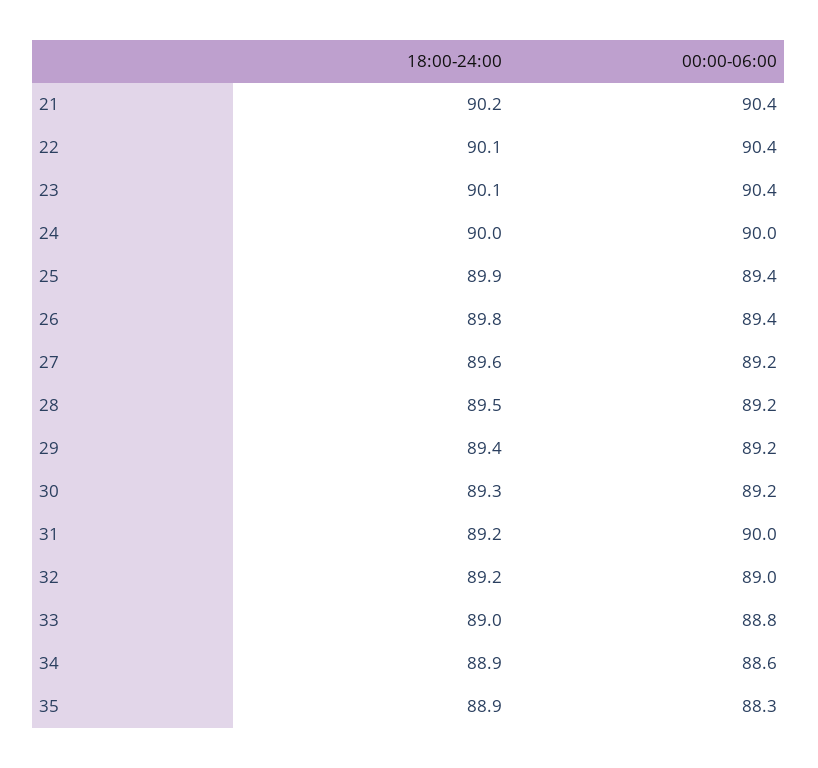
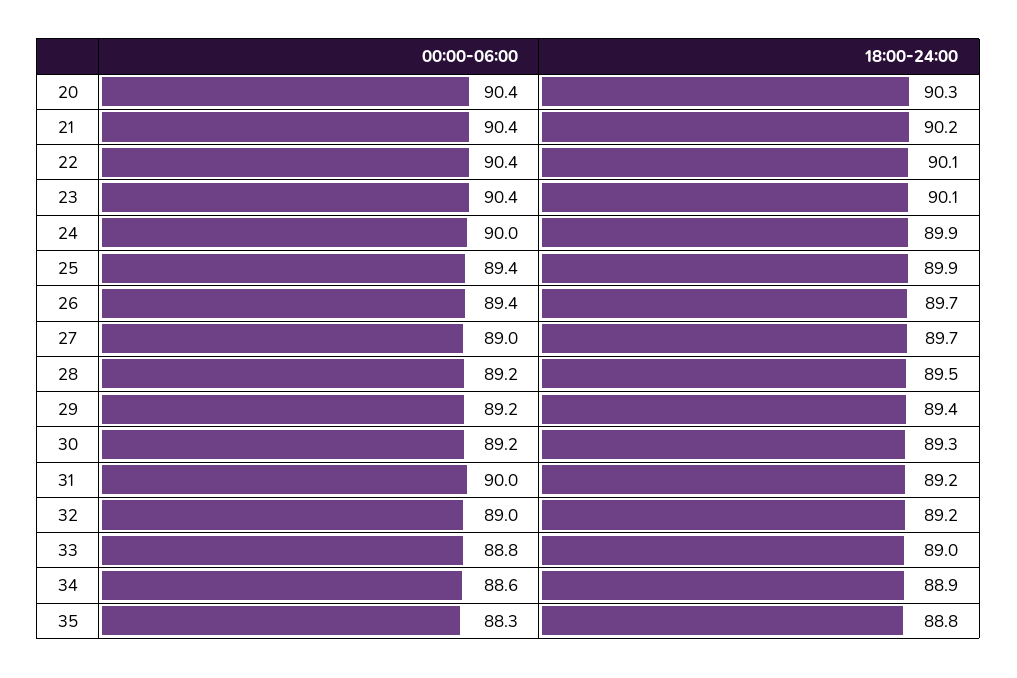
  {
    "18:00-24:00": {
      "21": 90.2,
      "22": 90.1,
      "23": 90.1,
-     "24": 90,
+     "24": 89.9,
      "25": 89.9,
-     "26": 89.8,
+     "26": 89.7,
-     "27": 89.6,
+     "27": 89.7,
      "28": 89.5,
      "29": 89.4,
      "30": 89.3,
      "31": 89.2,
      "32": 89.2,
      "33": 89,
      "34": 88.9,
-     "35": 88.9
+     "35": 88.8,
+     "20": 90.3
    },
    "00:00-06:00": {
      "21": 90.4,
      "22": 90.4,
      "23": 90.4,
      "24": 90,
      "25": 89.4,
      "26": 89.4,
-     "27": 89.2,
+     "27": 89,
      "28": 89.2,
      "29": 89.2,
      "30": 89.2,
      "31": 90,
      "32": 89,
      "33": 88.8,
      "34": 88.6,
-     "35": 88.3
+     "35": 88.3,
+     "20": 90.4
    }
  }

